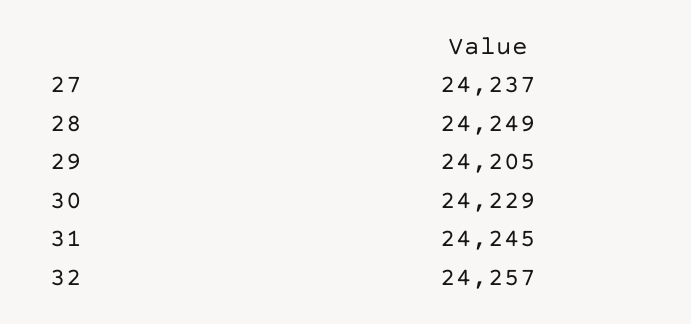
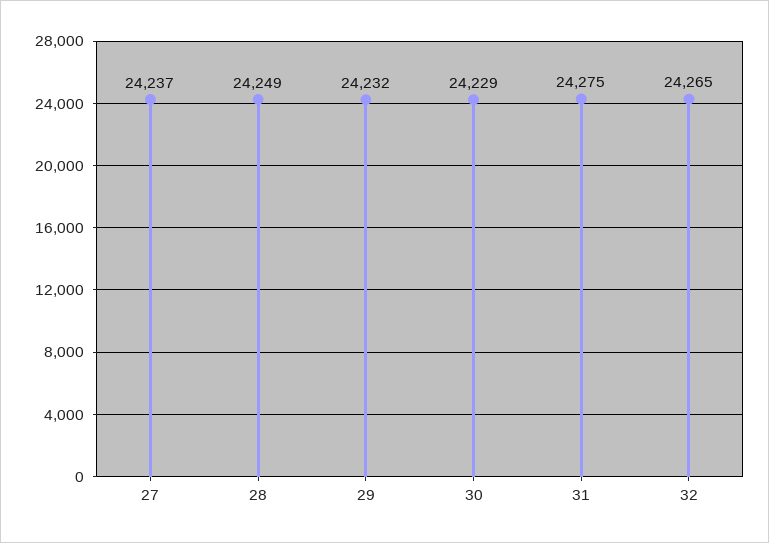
  {
    "27": 24237,
    "28": 24249,
-   "29": 24205,
+   "29": 24232,
    "30": 24229,
-   "31": 24245,
+   "31": 24275,
-   "32": 24257
+   "32": 24265
  }

